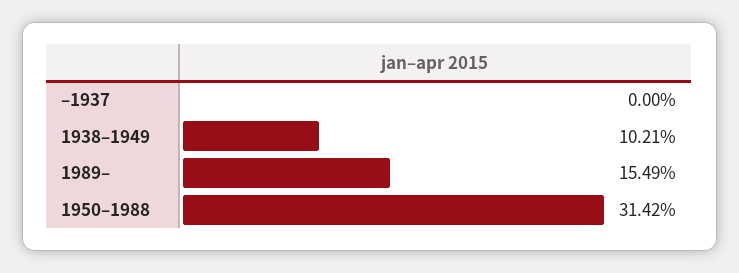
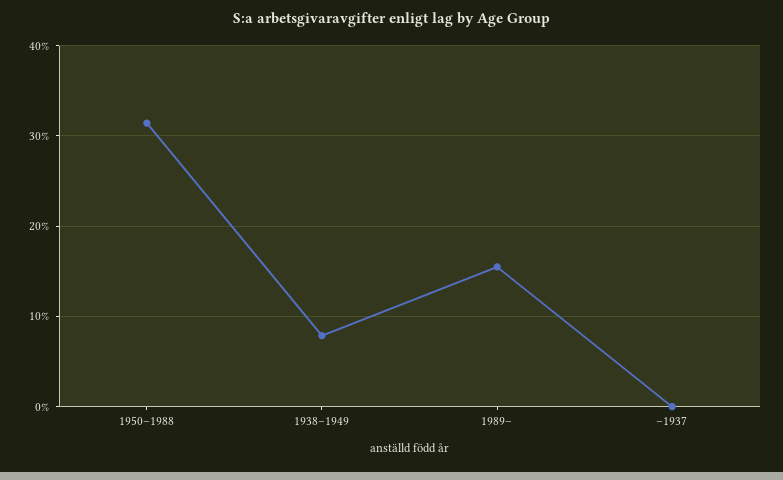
  {
    "–1937": 0,
-   "1938–1949": 10.21,
+   "1938–1949": 8,
    "1989–": 15.49,
    "1950–1988": 31.42
  }

